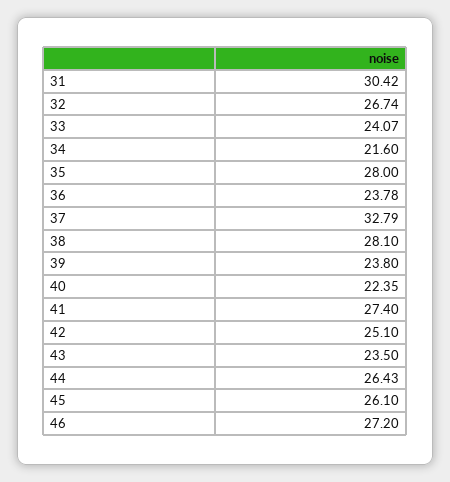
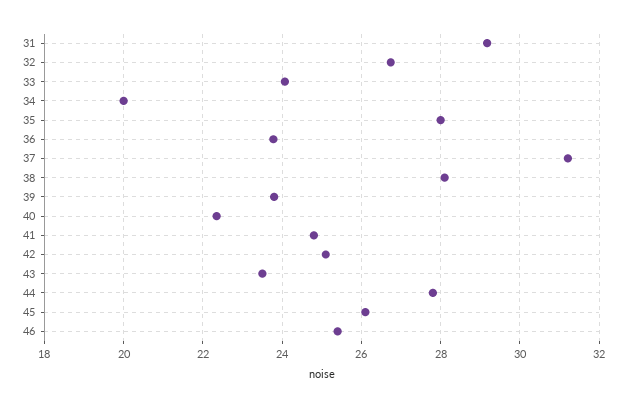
  {
-   "31": 30.42,
+   "31": 29.2,
    "32": 26.74,
    "33": 24.07,
-   "34": 21.6,
+   "34": 20,
    "35": 28,
    "36": 23.78,
-   "37": 32.79,
+   "37": 31.2,
    "38": 28.1,
    "39": 23.8,
    "40": 22.35,
-   "41": 27.4,
+   "41": 24.8,
    "42": 25.1,
    "43": 23.5,
-   "44": 26.43,
+   "44": 27.8,
    "45": 26.1,
-   "46": 27.2
+   "46": 25.4
  }

